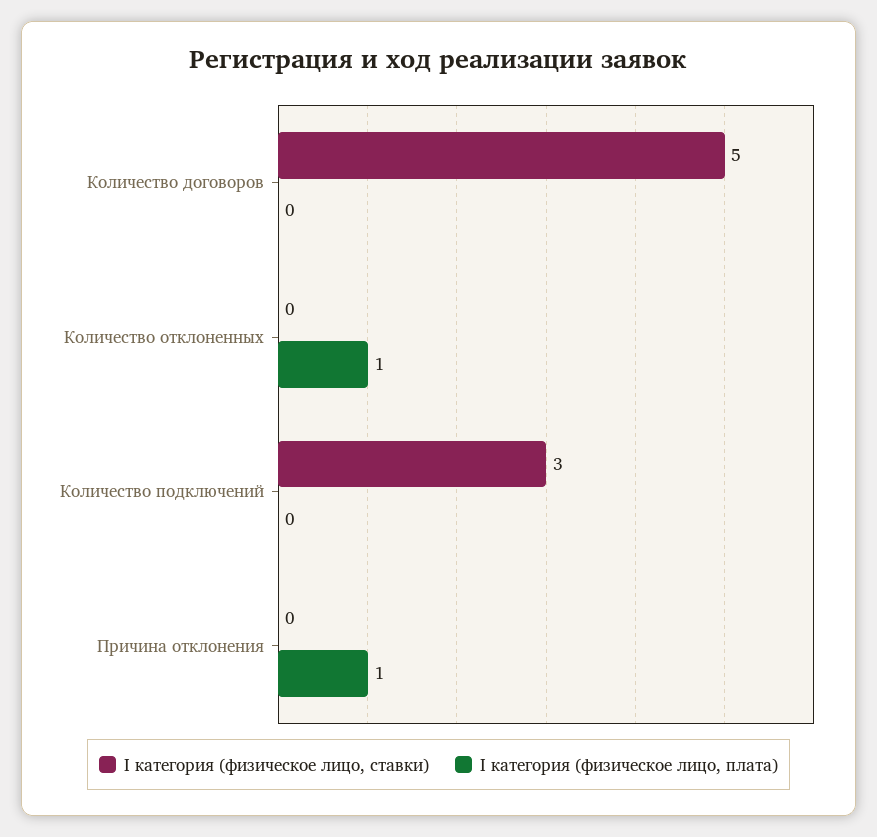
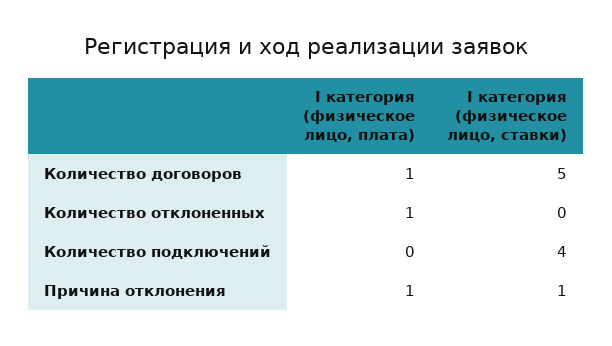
  {
    "I категория (физическое лицо, ставки)": {
      "Количество договоров": 5,
      "Количество отклоненных": 0,
-     "Количество подключений": 3,
+     "Количество подключений": 4,
-     "Причина отклонения": 0
+     "Причина отклонения": 1
    },
    "I категория (физическое лицо, плата)": {
-     "Количество договоров": 0,
+     "Количество договоров": 1,
      "Количество отклоненных": 1,
      "Количество подключений": 0,
      "Причина отклонения": 1
    }
  }

